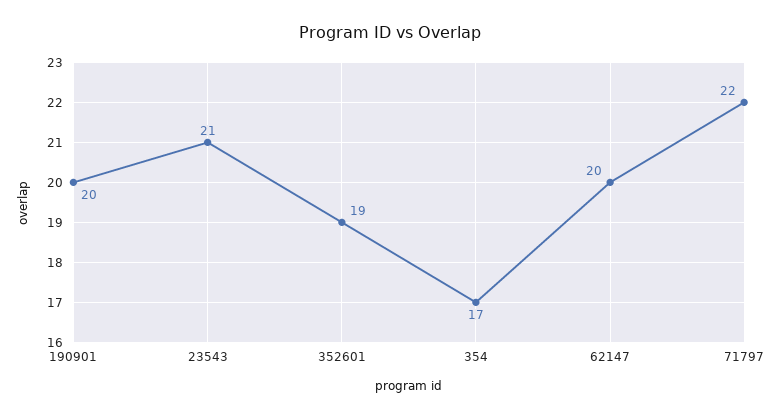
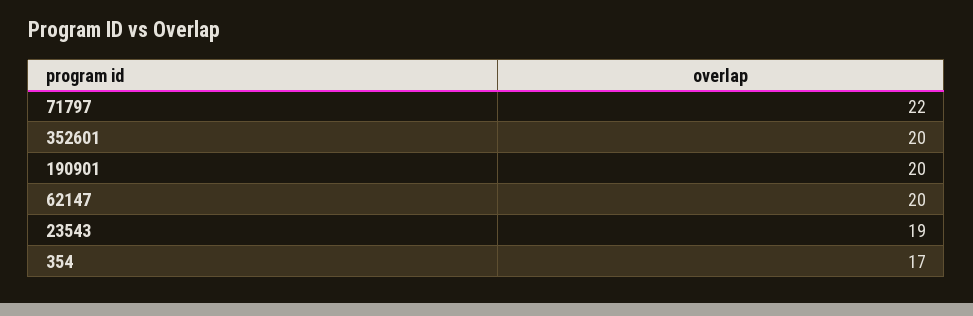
  {
    "190901": 20,
-   "23543": 21,
+   "23543": 19,
-   "352601": 19,
+   "352601": 20,
    "354": 17,
    "62147": 20,
    "71797": 22
  }

